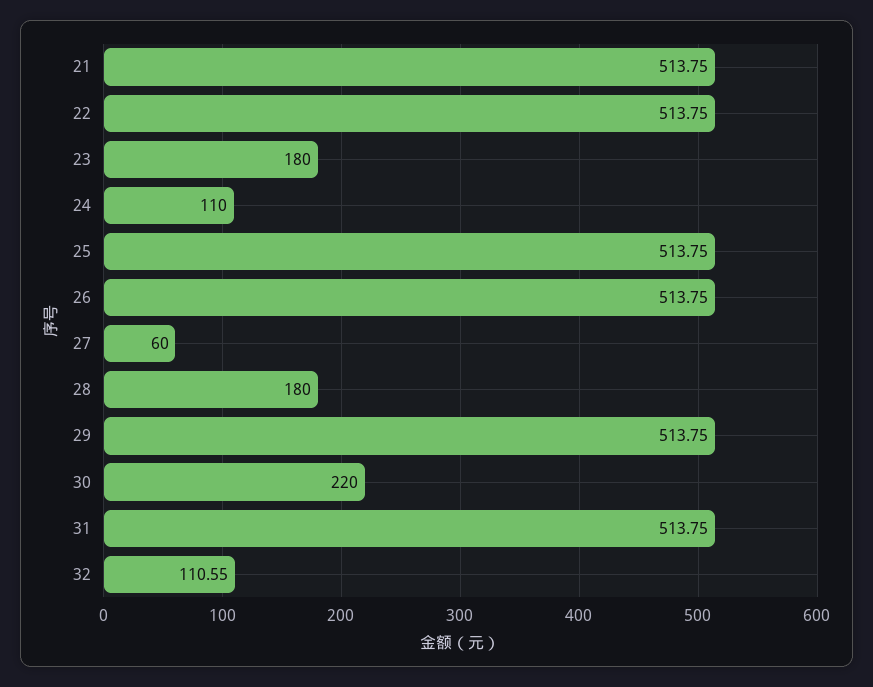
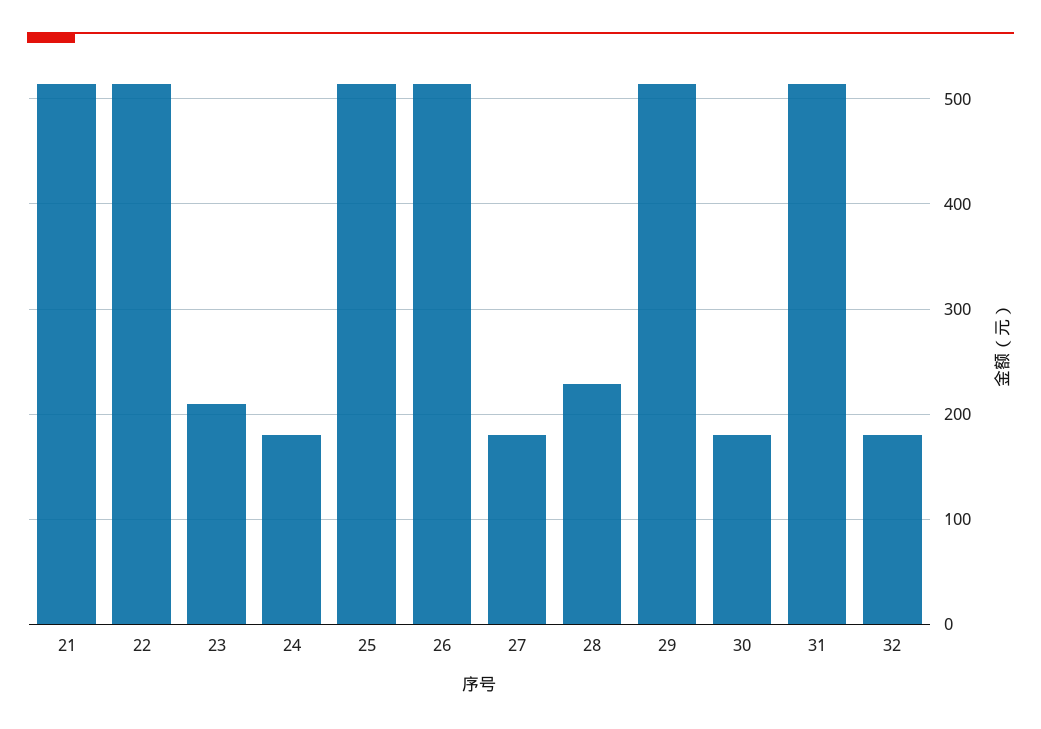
  {
    "21": 513.75,
    "22": 513.75,
-   "23": 180,
+   "23": 210,
-   "24": 110,
+   "24": 180,
    "25": 513.75,
    "26": 513.75,
-   "27": 60,
+   "27": 180,
-   "28": 180,
+   "28": 230,
    "29": 513.75,
-   "30": 220,
+   "30": 180,
    "31": 513.75,
-   "32": 110.55
+   "32": 180
  }

